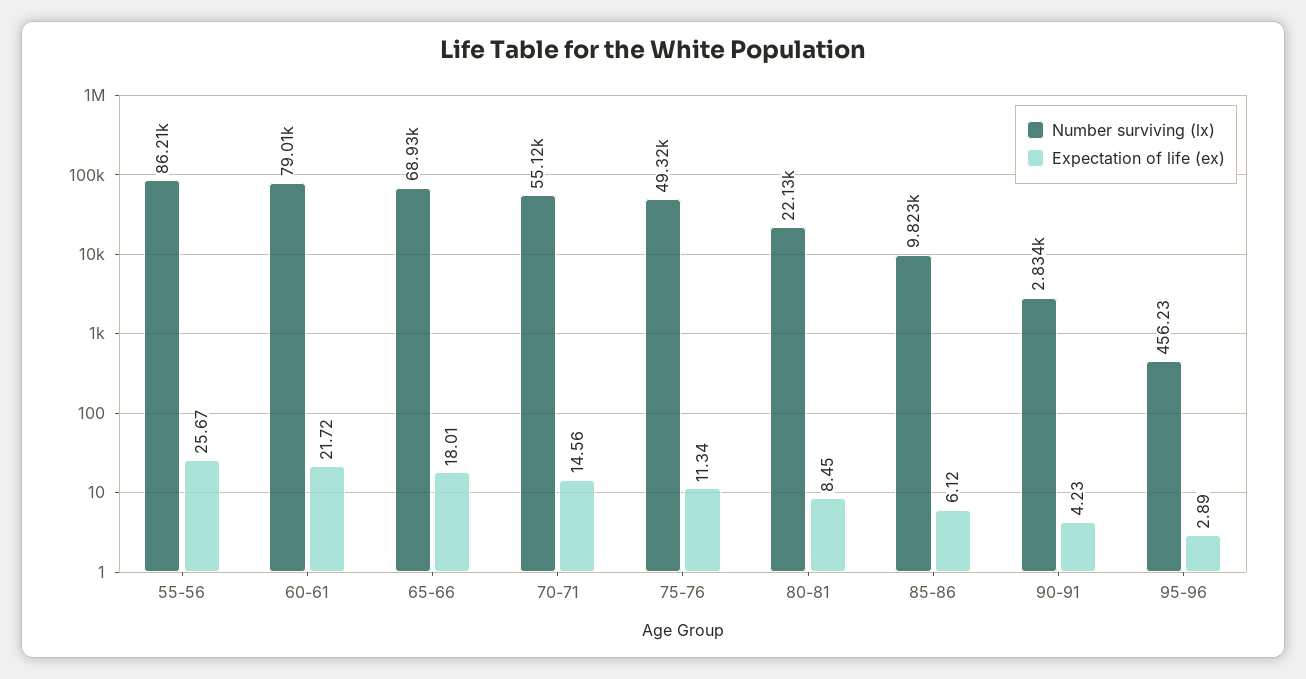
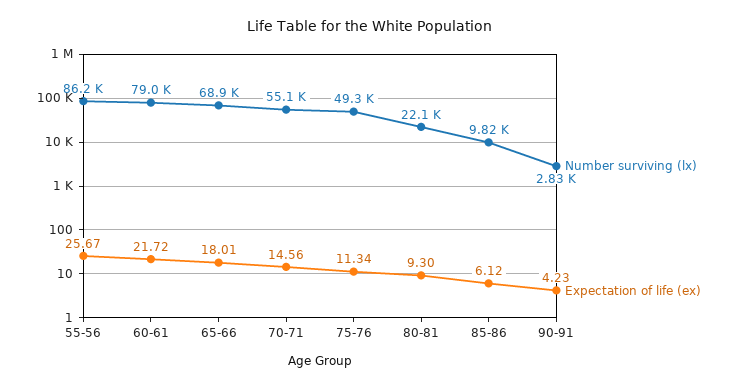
  {
    "Number surviving (lx)": {
      "55-56": 86210,
      "60-61": 79010,
      "65-66": 68930,
      "70-71": 55120,
      "75-76": 49320,
      "80-81": 22130,
      "85-86": 9823,
-     "90-91": 2834,
+     "90-91": 2834
-     "95-96": 456.23
    },
    "Expectation of life (ex)": {
      "55-56": 25.67,
      "60-61": 21.72,
      "65-66": 18.01,
      "70-71": 14.56,
      "75-76": 11.34,
-     "80-81": 8.45,
+     "80-81": 9.3,
      "85-86": 6.12,
-     "90-91": 4.23,
+     "90-91": 4.23
-     "95-96": 2.89
    }
  }

